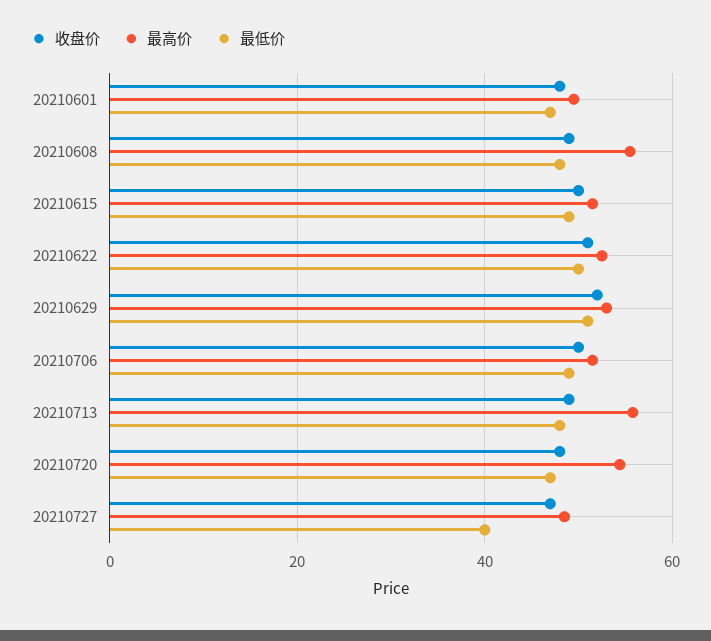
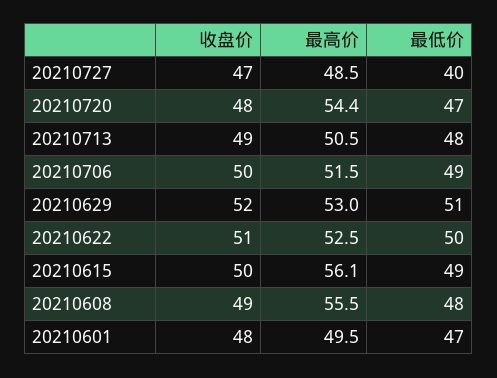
  {
    "收盘价": {
      "20210601": 48,
      "20210608": 49,
      "20210615": 50,
      "20210622": 51,
      "20210629": 52,
      "20210706": 50,
      "20210713": 49,
      "20210720": 48,
      "20210727": 47
    },
    "最高价": {
      "20210601": 49.5,
      "20210608": 55.5,
-     "20210615": 52,
+     "20210615": 56.1,
      "20210622": 52.5,
      "20210629": 53,
      "20210706": 51.5,
-     "20210713": 56,
+     "20210713": 50.5,
      "20210720": 54.4,
      "20210727": 48.5
    },
    "最低价": {
      "20210601": 47,
      "20210608": 48,
      "20210615": 49,
      "20210622": 50,
      "20210629": 51,
      "20210706": 49,
      "20210713": 48,
      "20210720": 47,
      "20210727": 40
    }
  }

